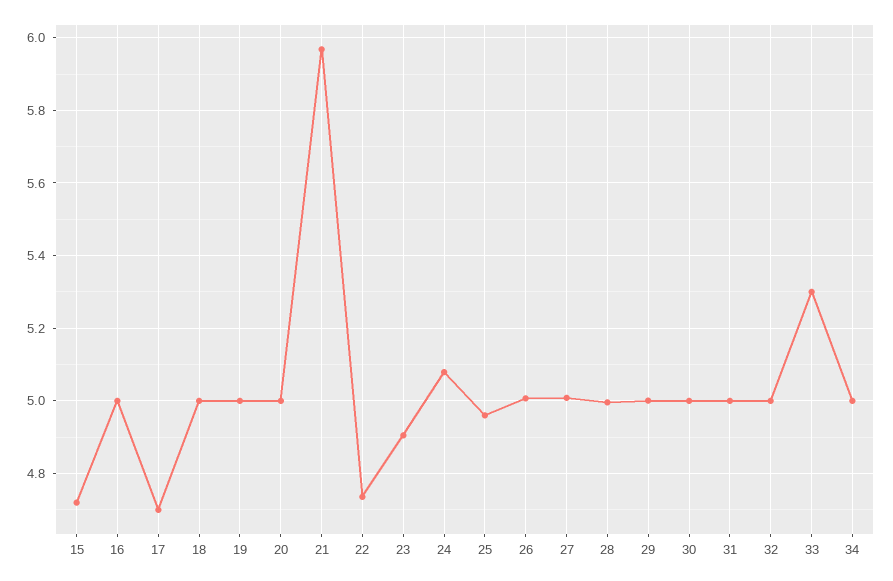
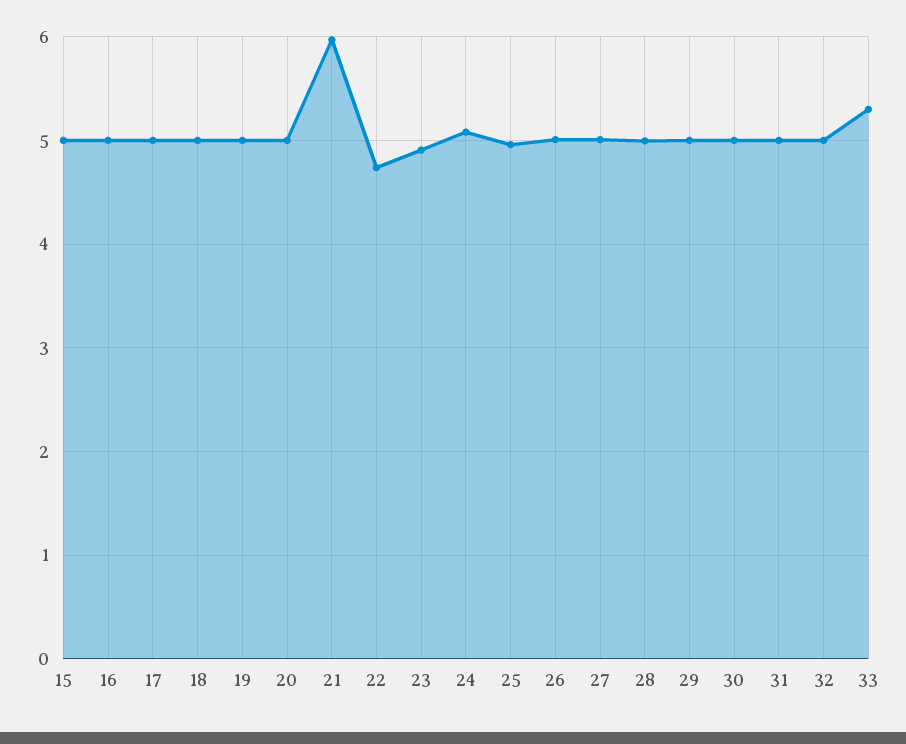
  {
-   "15": 4.72,
+   "15": 5,
    "16": 5,
-   "17": 4.7,
+   "17": 5,
    "18": 5,
    "19": 5,
    "20": 5,
    "21": 5.96,
    "22": 4.74,
    "23": 4.9,
    "24": 5.08,
    "25": 4.96,
    "26": 5,
    "27": 5,
    "28": 5,
    "29": 5,
    "30": 5,
    "31": 5,
    "32": 5,
-   "33": 5.3,
+   "33": 5.3
-   "34": 5
  }

